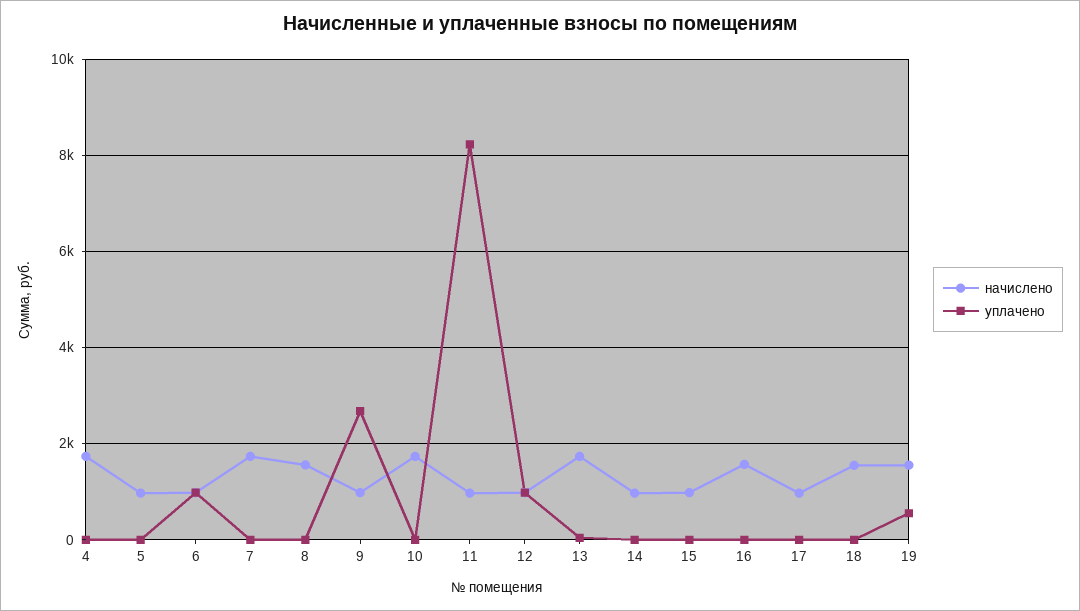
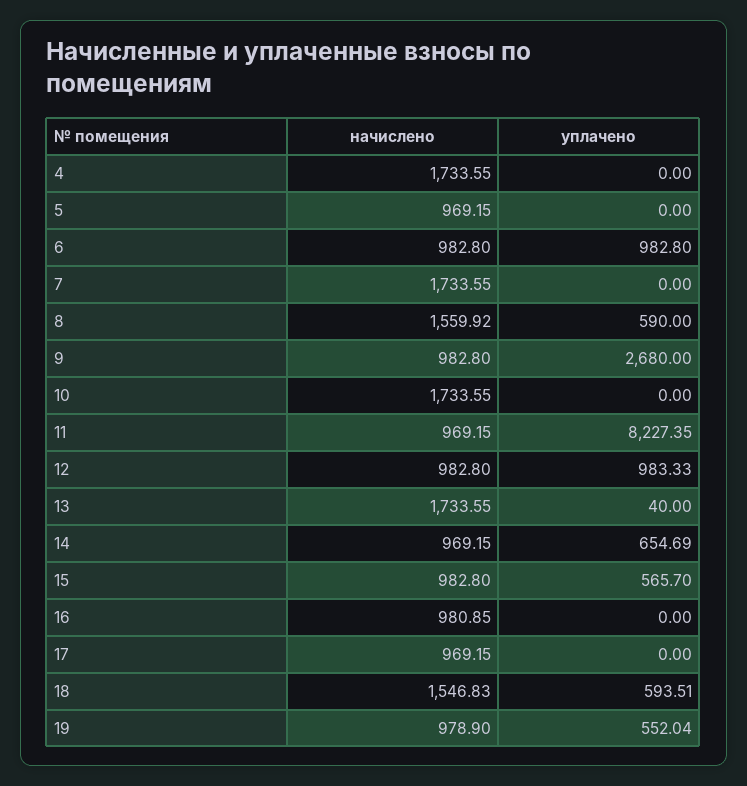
  {
    "начислено": {
      "4": 1733.55,
      "5": 969.15,
      "6": 982.8,
      "7": 1733.55,
      "8": 1559.92,
      "9": 982.8,
      "10": 1733.55,
      "11": 969.15,
      "12": 982.8,
      "13": 1733.55,
      "14": 969.15,
      "15": 982.8,
-     "16": 1600,
+     "16": 980.85,
      "17": 969.15,
      "18": 1546.83,
-     "19": 1600
+     "19": 978.9
    },
    "уплачено": {
      "4": 0,
      "5": 0,
      "6": 982.8,
      "7": 0,
-     "8": 0,
+     "8": 590,
      "9": 2680,
      "10": 0,
      "11": 8227.35,
      "12": 983.33,
      "13": 40,
-     "14": 0,
+     "14": 654.69,
-     "15": 0,
+     "15": 565.7,
      "16": 0,
      "17": 0,
-     "18": 0,
+     "18": 593.51,
      "19": 552.04
    }
  }

